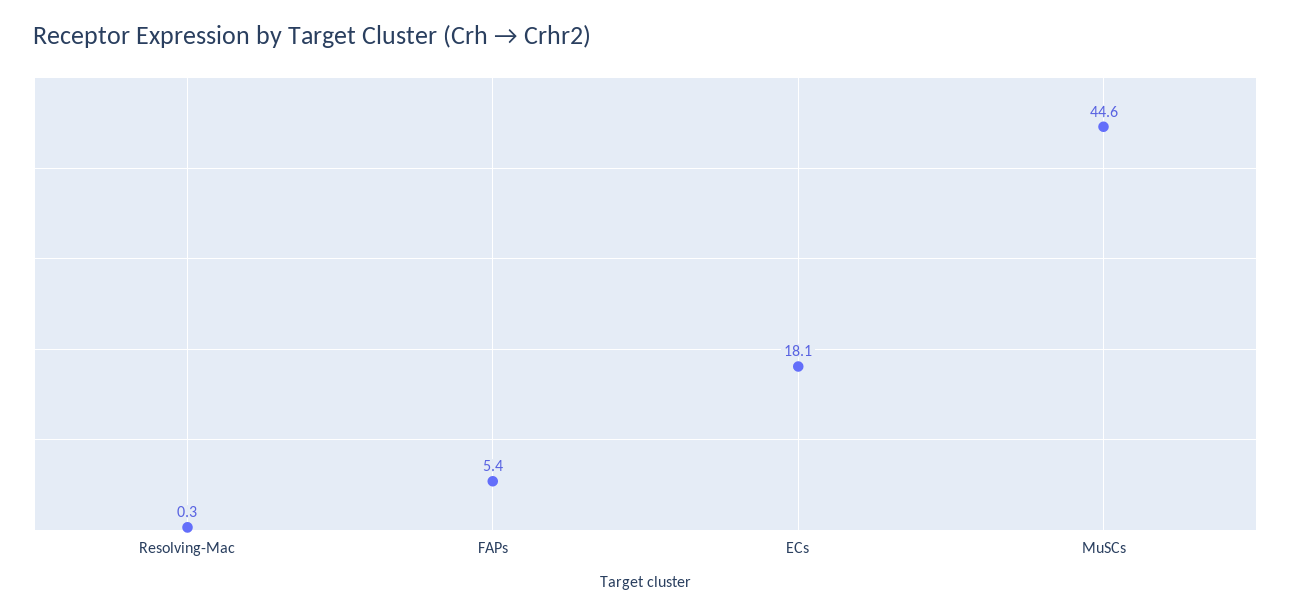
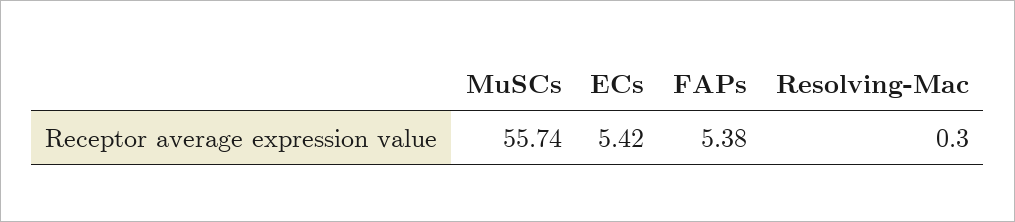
  {
    "Resolving-Mac": 0.3,
    "FAPs": 5.38,
-   "ECs": 18.1,
+   "ECs": 5.42,
-   "MuSCs": 44.6
+   "MuSCs": 55.74
  }

